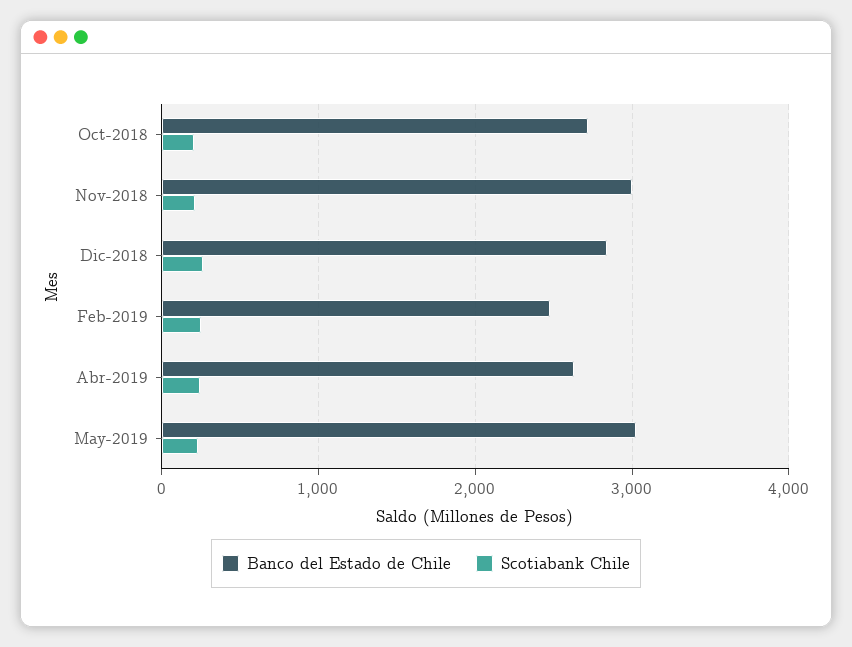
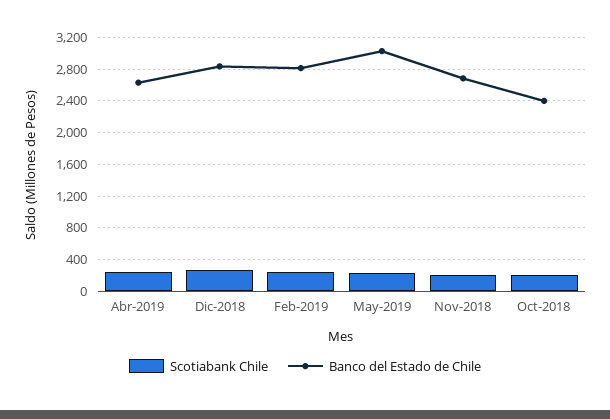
  {
    "Banco del Estado de Chile": {
-     "Oct-2018": 2700,
+     "Oct-2018": 2400,
-     "Nov-2018": 3000,
+     "Nov-2018": 2700,
      "Dic-2018": 2800,
-     "Feb-2019": 2500,
+     "Feb-2019": 2800,
      "Abr-2019": 2600,
      "May-2019": 3000
    },
    "Scotiabank Chile": {
      "Oct-2018": 200,
      "Nov-2018": 200,
      "Dic-2018": 300,
      "Feb-2019": 200,
      "Abr-2019": 200,
      "May-2019": 200
    }
  }

